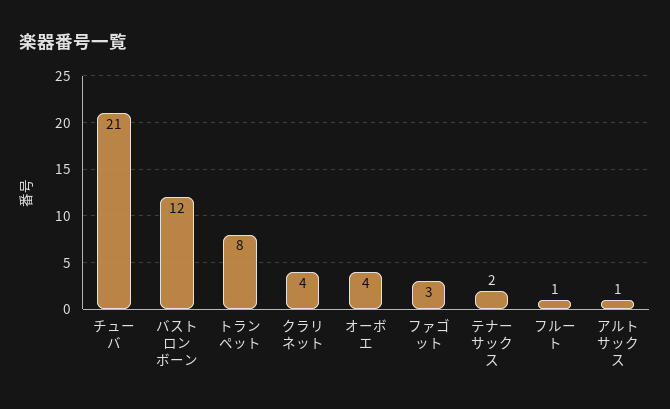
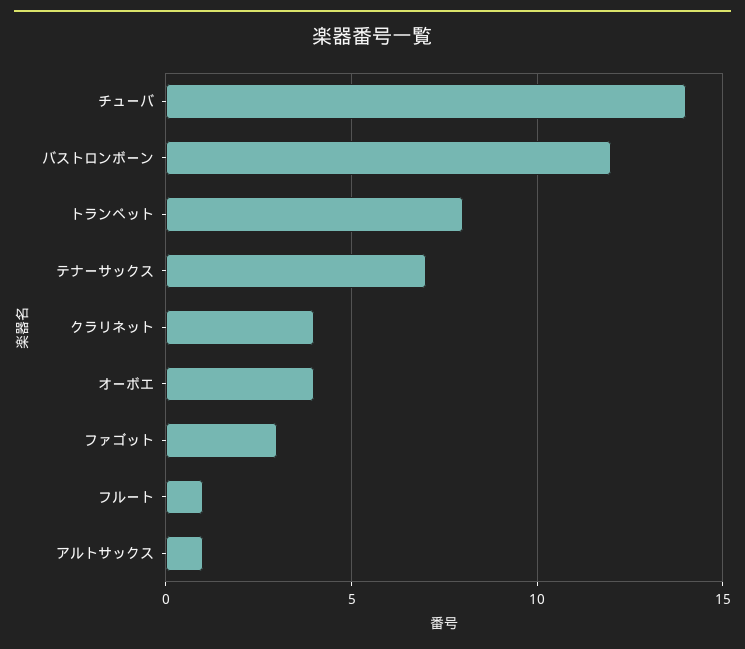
  {
-   "チューバ": 21,
+   "チューバ": 14,
    "バストロンボーン": 12,
    "トランペット": 8,
    "クラリネット": 4,
    "オーボエ": 4,
    "ファゴット": 3,
-   "テナーサックス": 2,
+   "テナーサックス": 7,
    "フルート": 1,
    "アルトサックス": 1
  }

